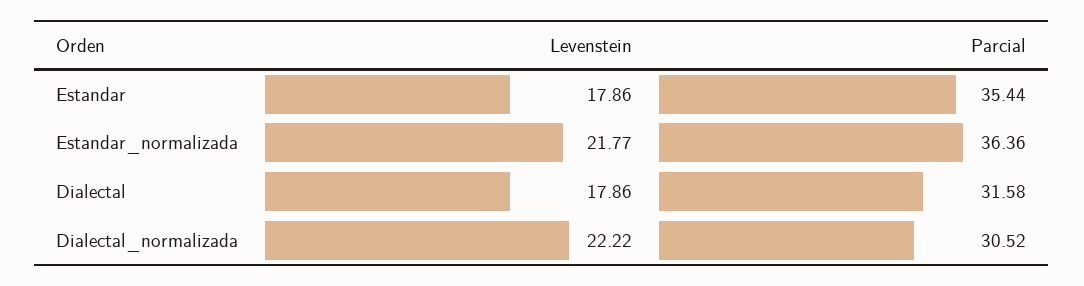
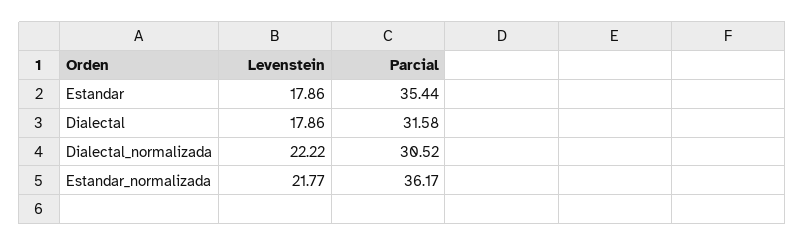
  {
    "Levenstein": {
      "Estandar": 17.86,
      "Estandar_normalizada": 21.77,
      "Dialectal": 17.86,
      "Dialectal_normalizada": 22.22
    },
    "Parcial": {
      "Estandar": 35.44,
-     "Estandar_normalizada": 36.36,
+     "Estandar_normalizada": 36.17,
      "Dialectal": 31.58,
      "Dialectal_normalizada": 30.52
    }
  }

